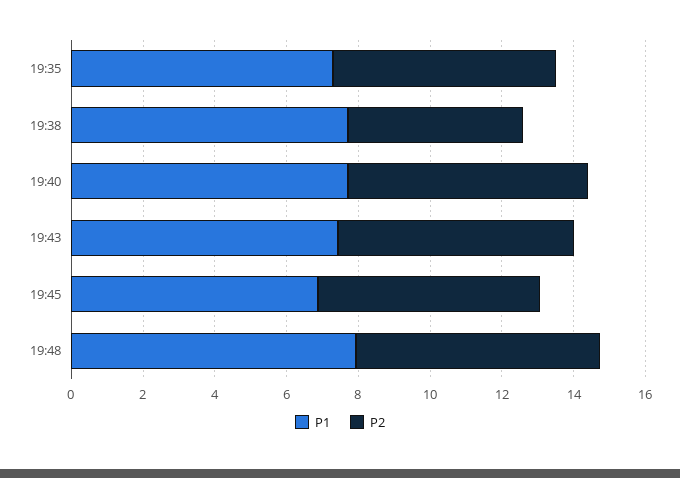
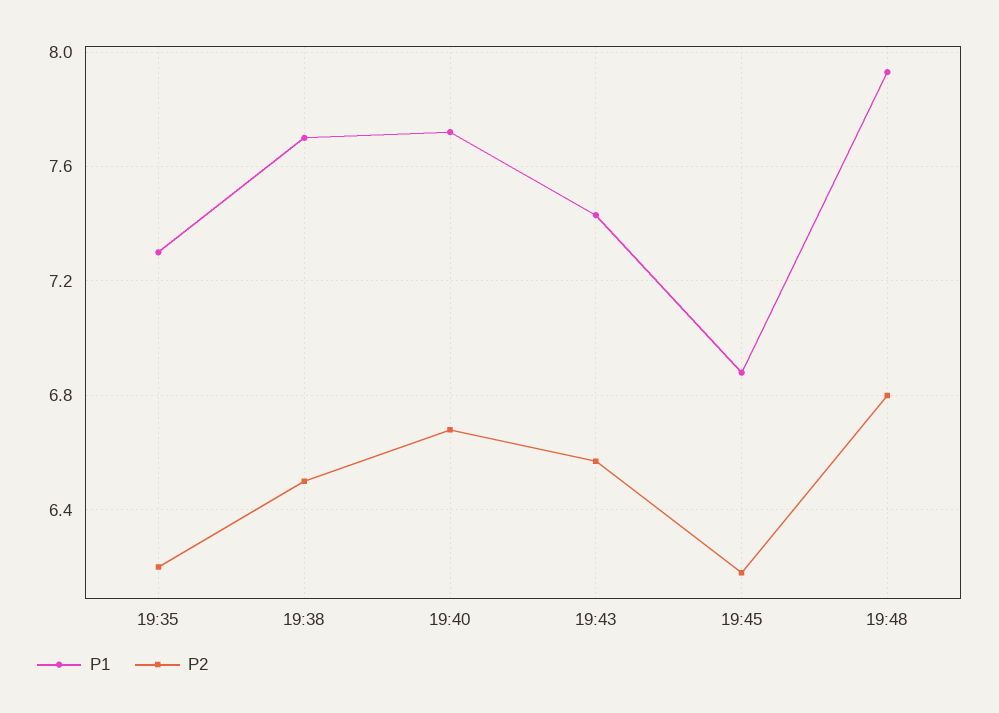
  {
    "P1": {
      "19:35": 7.3,
      "19:38": 7.7,
      "19:40": 7.7,
      "19:43": 7.45,
      "19:45": 6.9,
      "19:48": 7.95
    },
    "P2": {
      "19:35": 6.2,
-     "19:38": 5,
+     "19:38": 6.5,
      "19:40": 6.7,
      "19:43": 6.55,
      "19:45": 6.2,
      "19:48": 6.8
    }
  }

